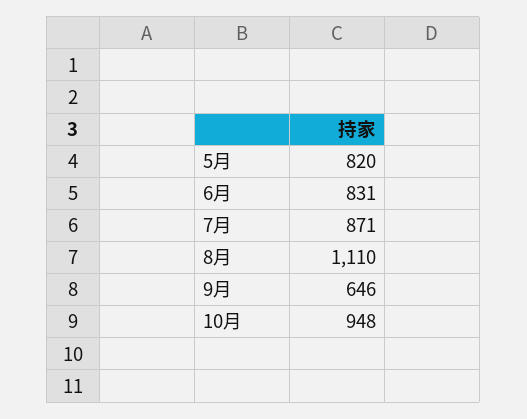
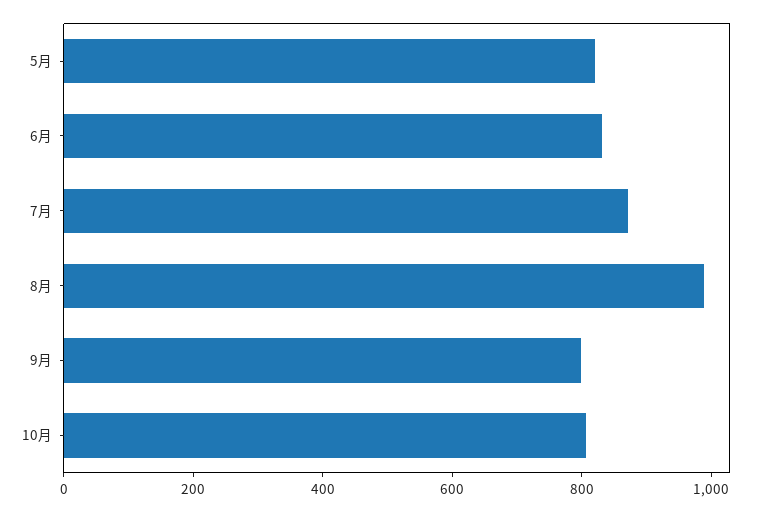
  {
    "5月": 820,
    "6月": 831,
    "7月": 871,
-   "8月": 1110,
+   "8月": 1000,
-   "9月": 646,
+   "9月": 800,
-   "10月": 948
+   "10月": 800
  }

